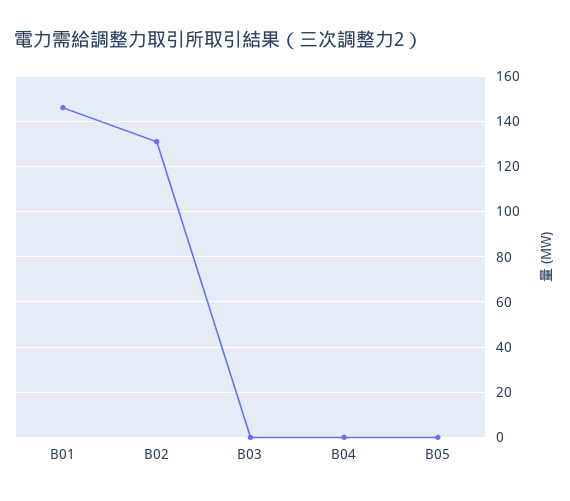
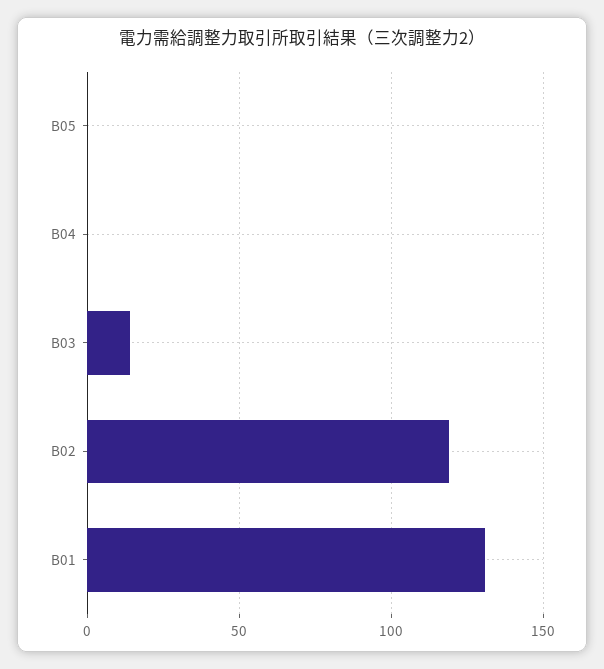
  {
-   "B01": 145,
+   "B01": 130,
-   "B02": 130,
+   "B02": 120,
-   "B03": 0,
+   "B03": 15,
    "B04": 0,
    "B05": 0
  }

